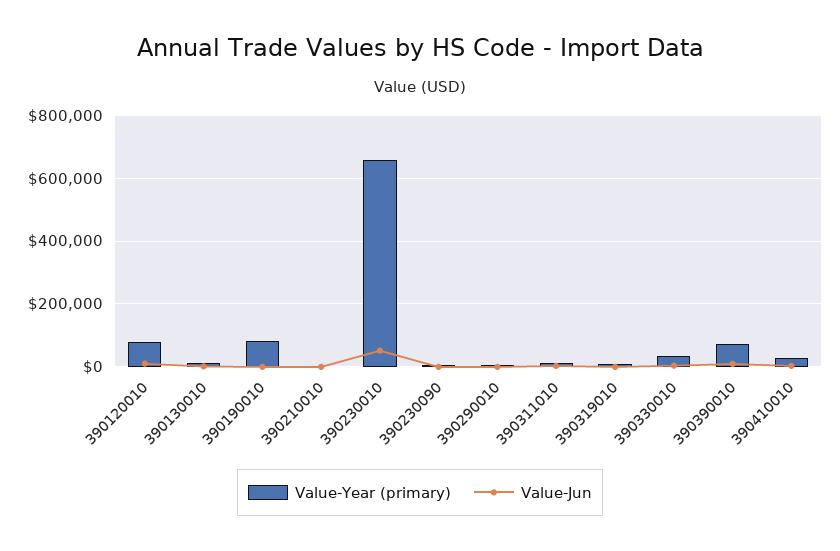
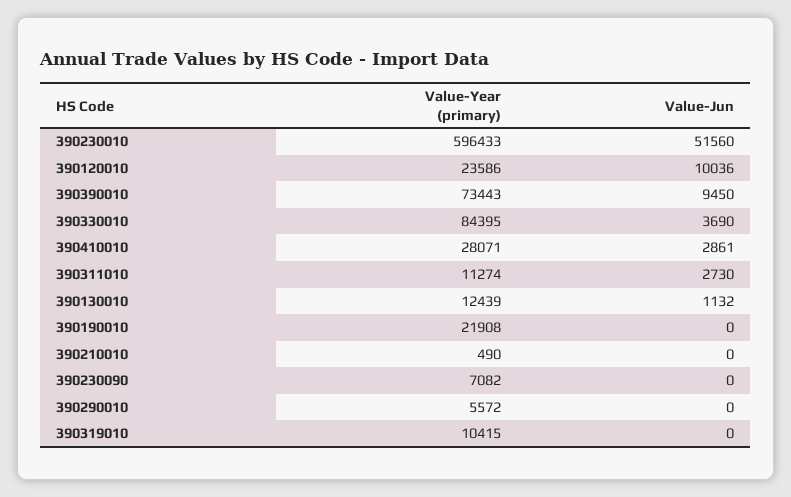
  {
    "Value-Year (primary)": {
-     "390120010": 80000,
+     "390120010": 23586,
      "390130010": 12439,
-     "390190010": 80000,
+     "390190010": 21908,
      "390210010": 490,
-     "390230010": 660000,
+     "390230010": 596433,
      "390230090": 7082,
      "390290010": 5572,
      "390311010": 11274,
      "390319010": 10415,
-     "390330010": 40000,
+     "390330010": 84395,
      "390390010": 73443,
      "390410010": 28071
    },
    "Value-Jun": {
      "390120010": 10036,
      "390130010": 1132,
      "390190010": 0,
      "390210010": 0,
      "390230010": 51560,
      "390230090": 0,
      "390290010": 0,
      "390311010": 2730,
      "390319010": 0,
      "390330010": 3690,
      "390390010": 9450,
      "390410010": 2861
    }
  }

